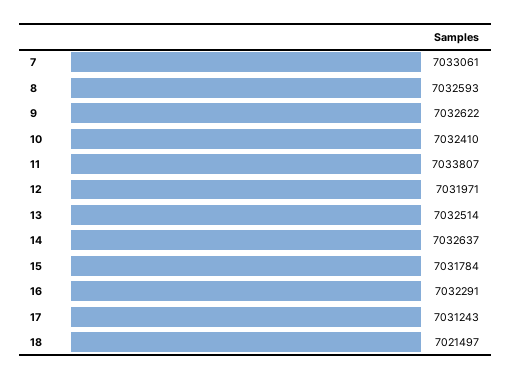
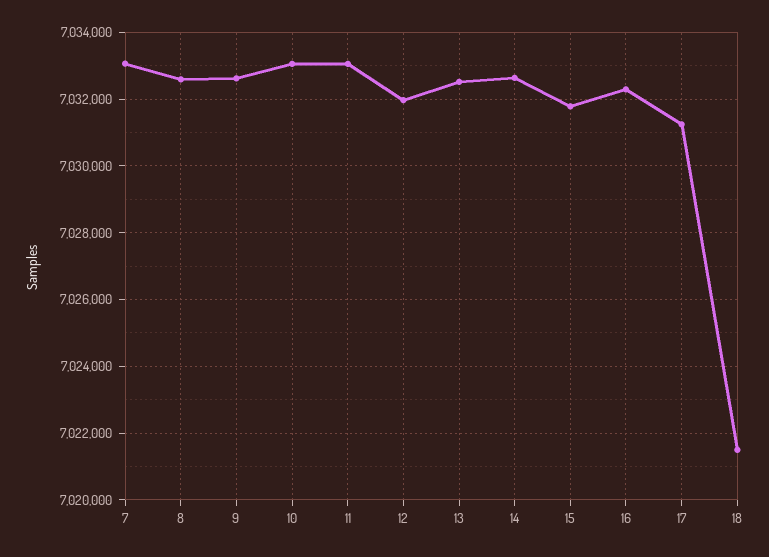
  {
    "7": 7033061,
    "8": 7032593,
    "9": 7032622,
-   "10": 7032410,
+   "10": 7033000,
-   "11": 7033807,
+   "11": 7033000,
    "12": 7031971,
    "13": 7032514,
    "14": 7032637,
    "15": 7031784,
    "16": 7032291,
    "17": 7031243,
    "18": 7021497
  }

